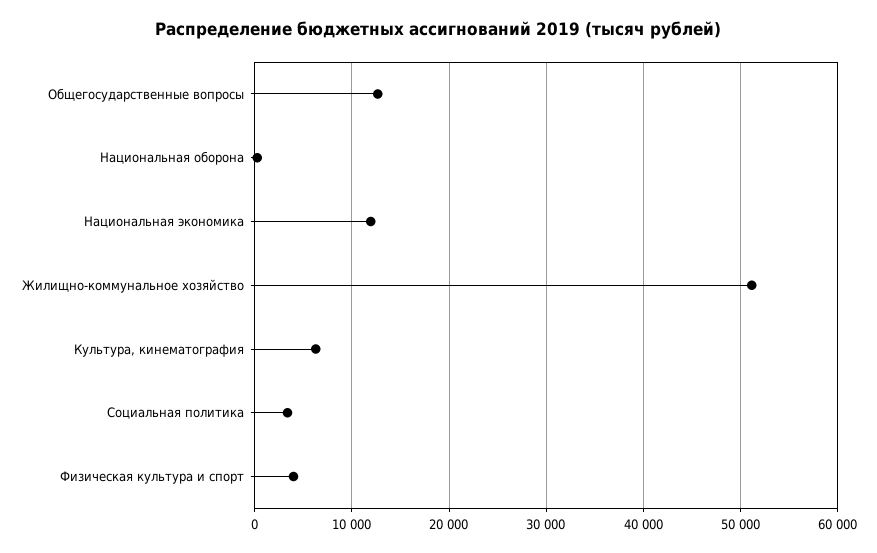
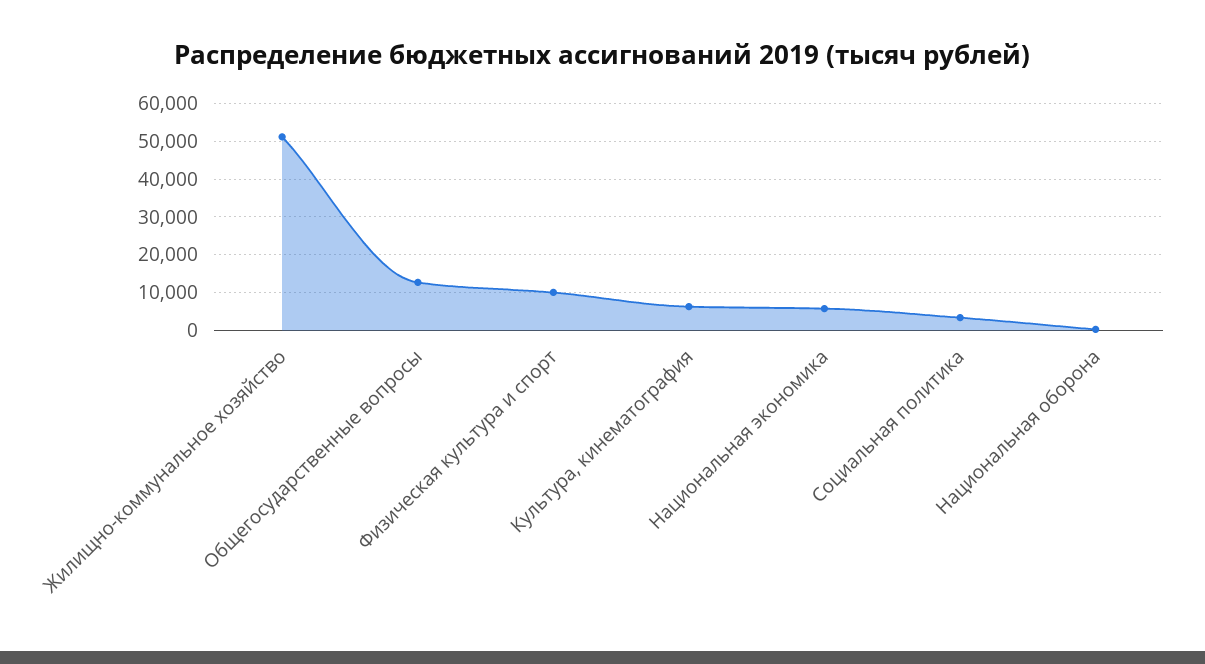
  {
    "Общегосударственные вопросы": 13000,
    "Национальная оборона": 0,
-   "Национальная экономика": 12000,
+   "Национальная экономика": 6000,
    "Жилищно-коммунальное хозяйство": 51000,
    "Культура, кинематография": 6000,
    "Социальная политика": 3000,
-   "Физическая культура и спорт": 4000
+   "Физическая культура и спорт": 10000
  }

